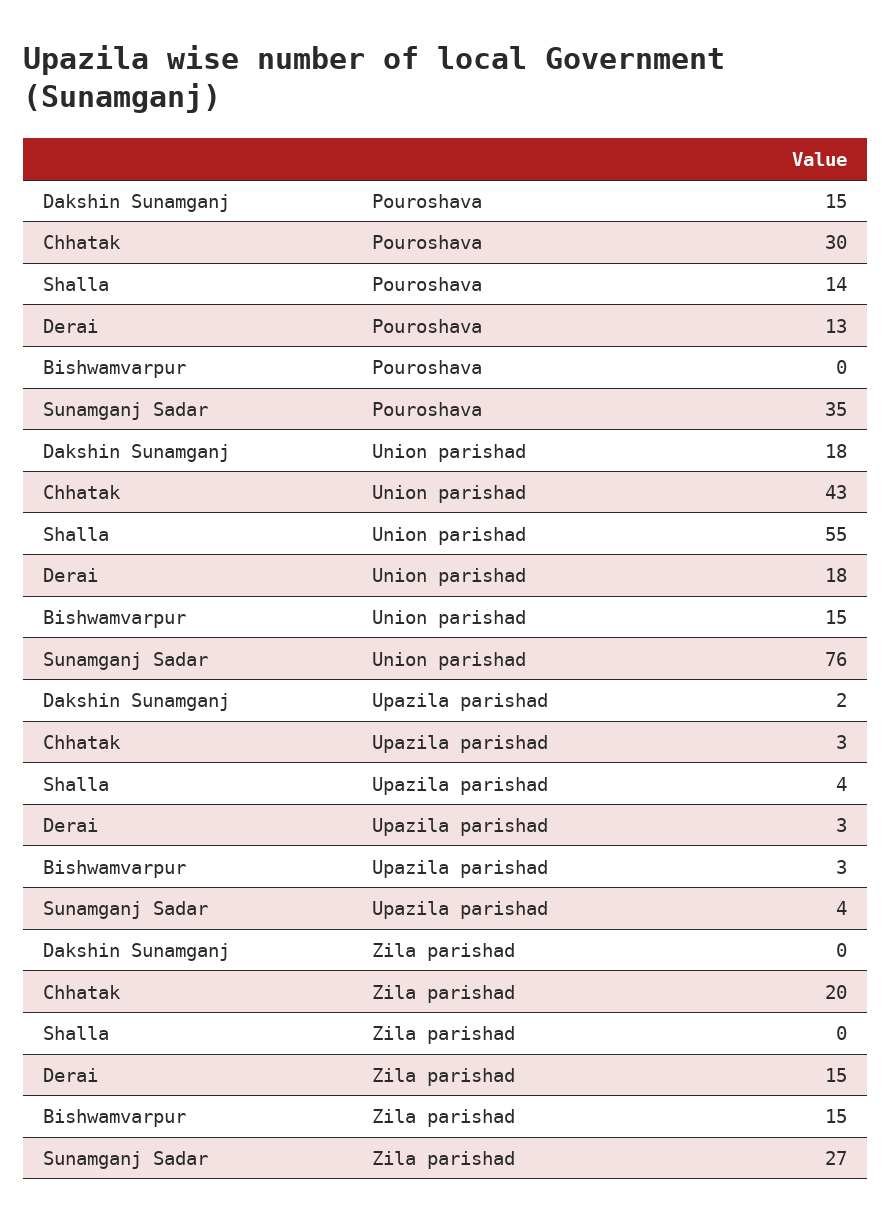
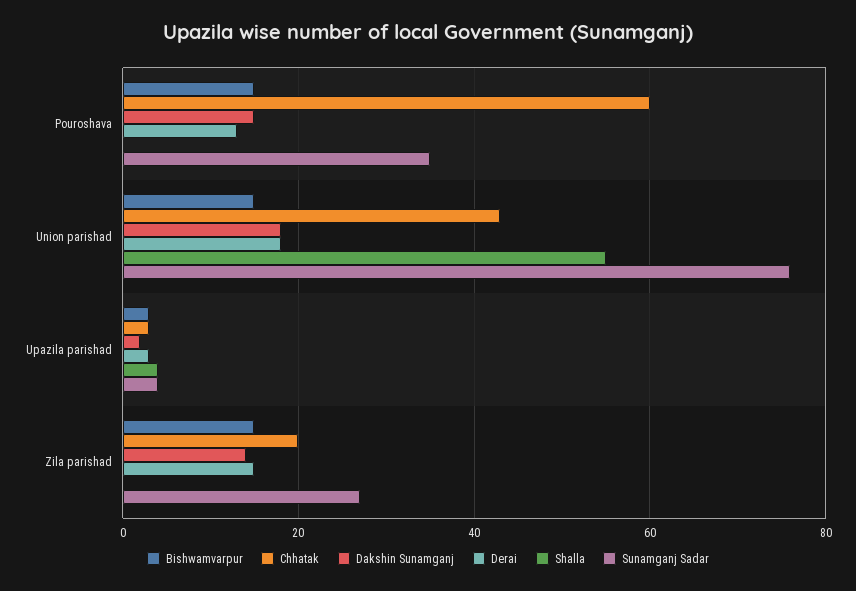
  {
    "Dakshin Sunamganj": {
      "Pouroshava": 15,
      "Union parishad": 18,
      "Upazila parishad": 2,
-     "Zila parishad": 0
+     "Zila parishad": 15
    },
    "Chhatak": {
-     "Pouroshava": 30,
+     "Pouroshava": 60,
      "Union parishad": 43,
      "Upazila parishad": 3,
      "Zila parishad": 20
    },
    "Shalla": {
-     "Pouroshava": 14,
+     "Pouroshava": 0,
      "Union parishad": 55,
      "Upazila parishad": 4,
      "Zila parishad": 0
    },
    "Derai": {
      "Pouroshava": 13,
      "Union parishad": 18,
      "Upazila parishad": 3,
      "Zila parishad": 15
    },
    "Bishwamvarpur": {
-     "Pouroshava": 0,
+     "Pouroshava": 15,
      "Union parishad": 15,
      "Upazila parishad": 3,
      "Zila parishad": 15
    },
    "Sunamganj Sadar": {
      "Pouroshava": 35,
      "Union parishad": 76,
      "Upazila parishad": 4,
      "Zila parishad": 27
    }
  }

